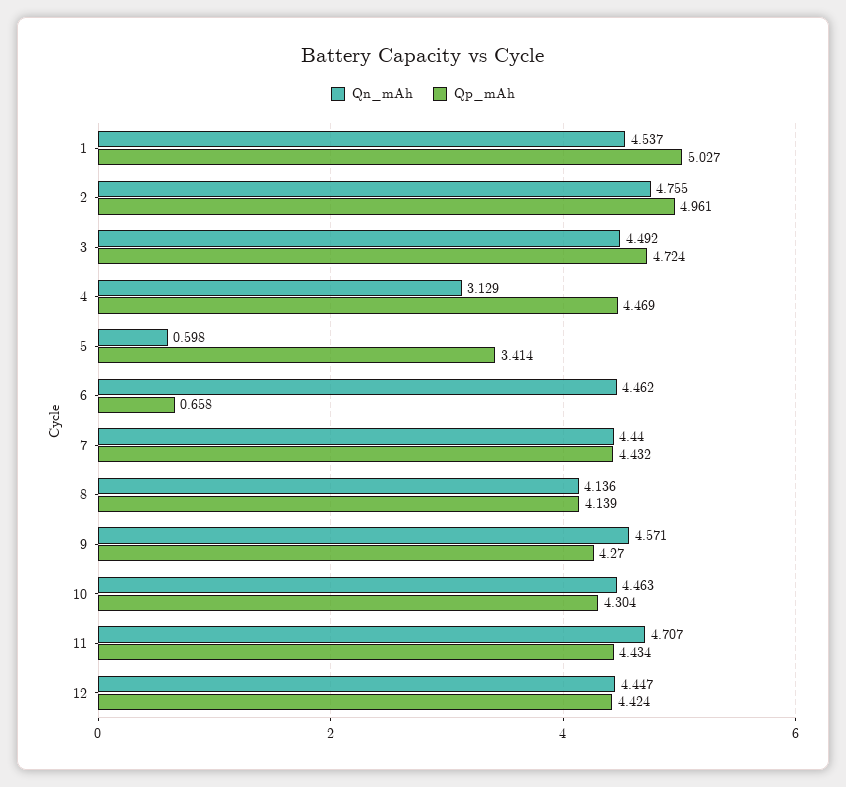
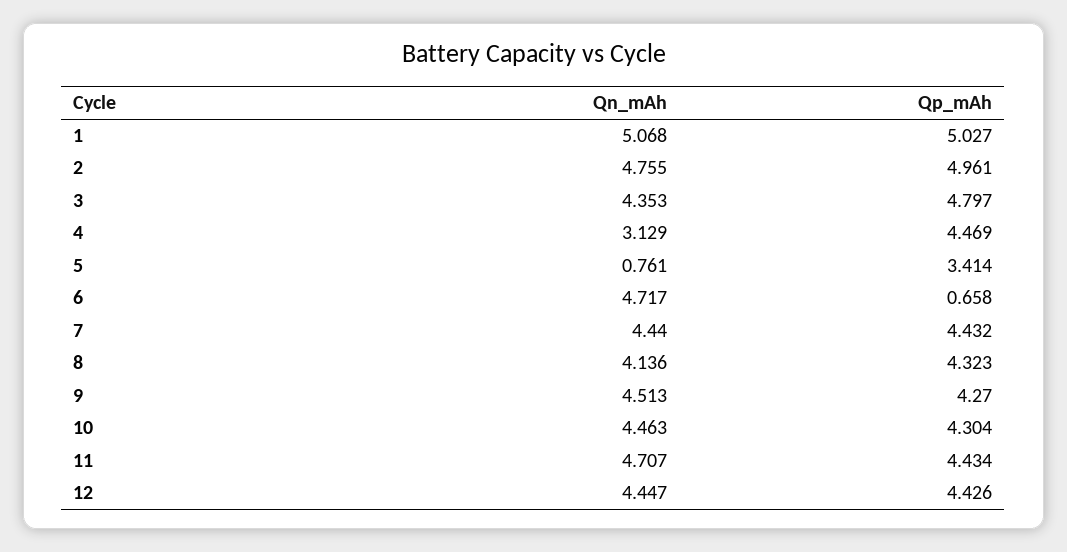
  {
    "Qn_mAh": {
-     "1": 4.537,
+     "1": 5.068,
      "2": 4.755,
-     "3": 4.492,
+     "3": 4.353,
      "4": 3.129,
-     "5": 0.598,
+     "5": 0.761,
-     "6": 4.462,
+     "6": 4.717,
      "7": 4.44,
      "8": 4.136,
-     "9": 4.571,
+     "9": 4.513,
      "10": 4.463,
      "11": 4.707,
      "12": 4.447
    },
    "Qp_mAh": {
      "1": 5.027,
      "2": 4.961,
-     "3": 4.724,
+     "3": 4.797,
      "4": 4.469,
      "5": 3.414,
      "6": 0.658,
      "7": 4.432,
-     "8": 4.139,
+     "8": 4.323,
      "9": 4.27,
      "10": 4.304,
      "11": 4.434,
-     "12": 4.424
+     "12": 4.426
    }
  }

